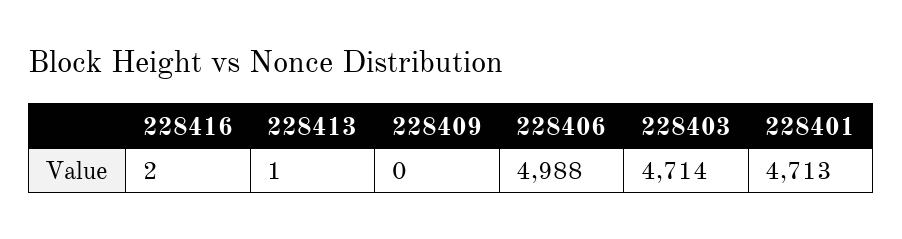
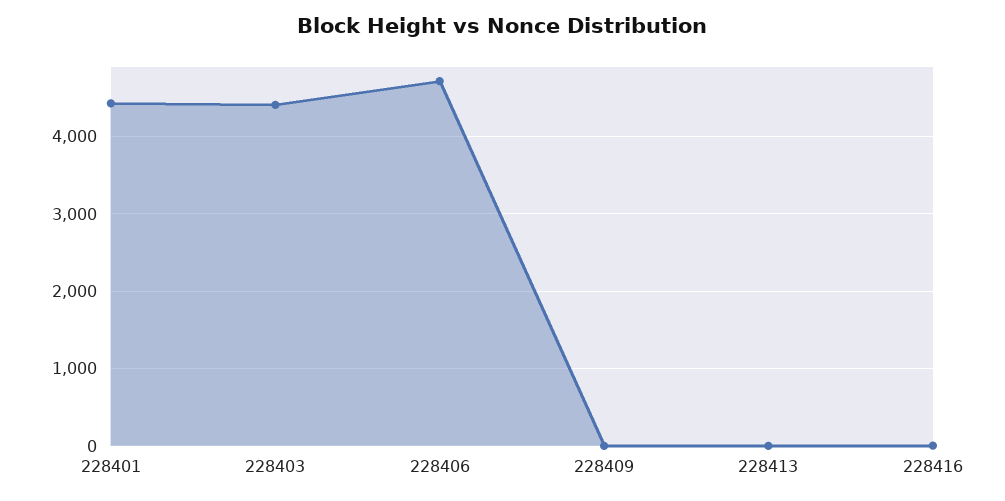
  {
    "228416": 2,
    "228413": 1,
    "228409": 0,
-   "228406": 4988,
+   "228406": 4700,
-   "228403": 4714,
+   "228403": 4400,
-   "228401": 4713
+   "228401": 4400
  }

